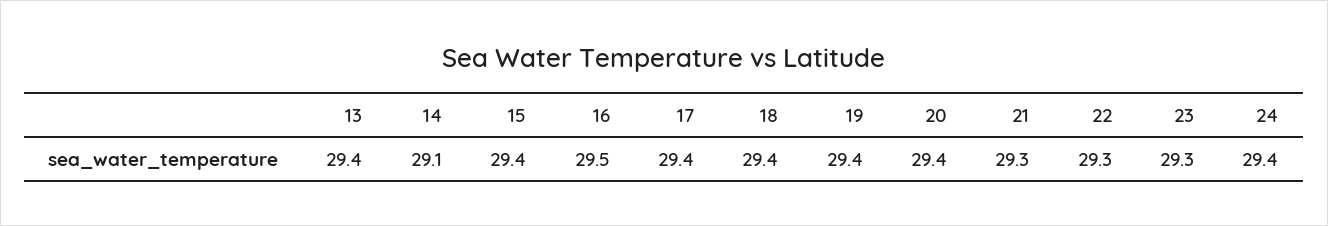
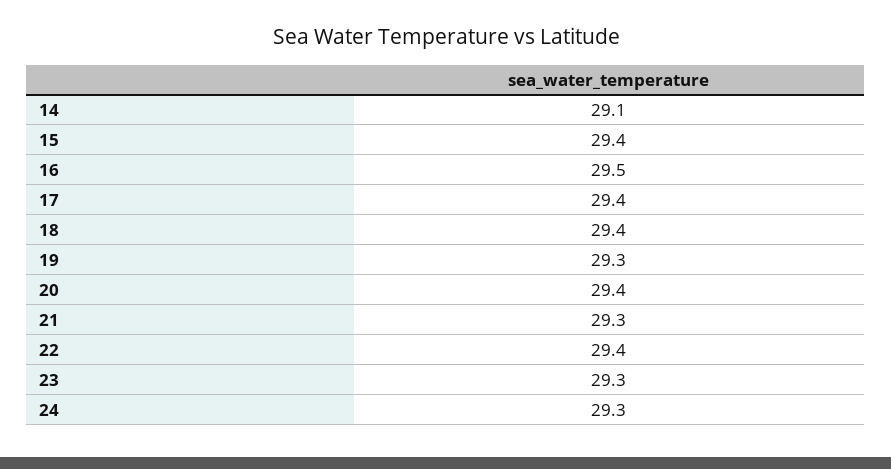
  {
-   "13": 29.4,
    "14": 29.1,
    "15": 29.4,
    "16": 29.5,
    "17": 29.4,
    "18": 29.4,
-   "19": 29.4,
+   "19": 29.3,
    "20": 29.4,
    "21": 29.3,
-   "22": 29.3,
+   "22": 29.4,
    "23": 29.3,
-   "24": 29.4
+   "24": 29.3
  }

